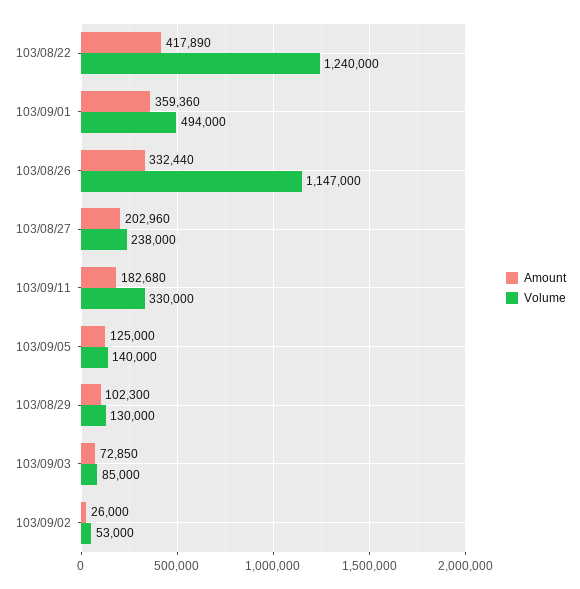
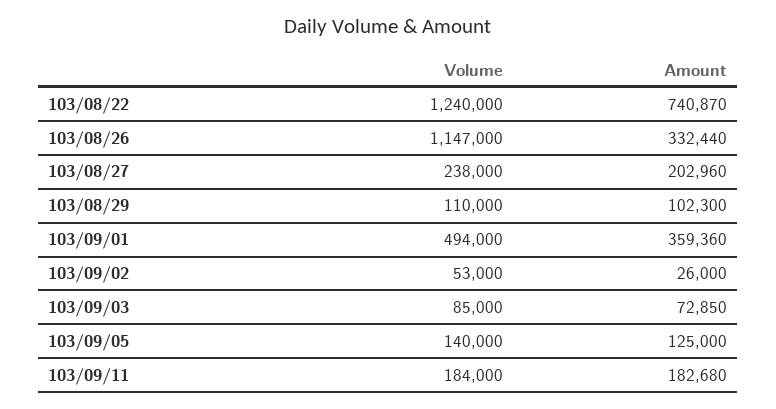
  {
    "Amount": {
-     "103/08/22": 417890,
+     "103/08/22": 740870,
      "103/09/01": 359360,
      "103/08/26": 332440,
      "103/08/27": 202960,
      "103/09/11": 182680,
      "103/09/05": 125000,
      "103/08/29": 102300,
      "103/09/03": 72850,
      "103/09/02": 26000
    },
    "Volume": {
      "103/08/22": 1240000,
      "103/09/01": 494000,
      "103/08/26": 1147000,
      "103/08/27": 238000,
-     "103/09/11": 330000,
+     "103/09/11": 184000,
      "103/09/05": 140000,
-     "103/08/29": 130000,
+     "103/08/29": 110000,
      "103/09/03": 85000,
      "103/09/02": 53000
    }
  }

